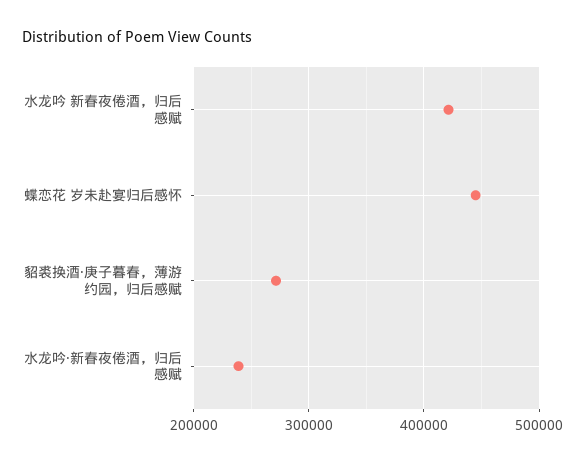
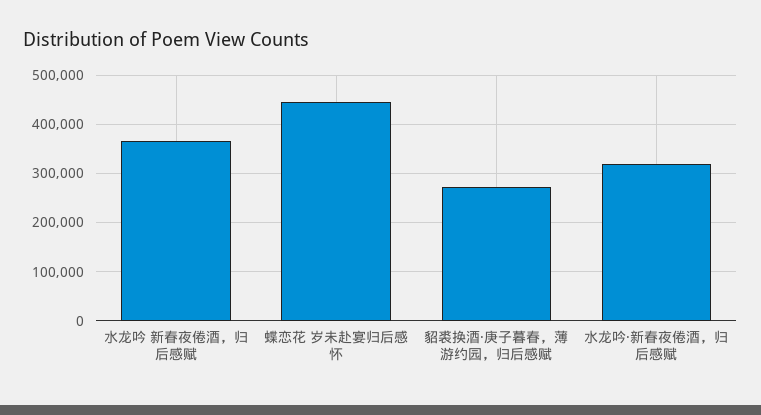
  {
-   "水龙吟 新春夜倦酒，归后感赋": 420000,
+   "水龙吟 新春夜倦酒，归后感赋": 360000,
    "蝶恋花 岁未赴宴归后感怀": 440000,
    "貂裘换酒·庚子暮春，薄游约园，归后感赋": 270000,
-   "水龙吟·新春夜倦酒，归后感赋": 240000
+   "水龙吟·新春夜倦酒，归后感赋": 320000
  }

